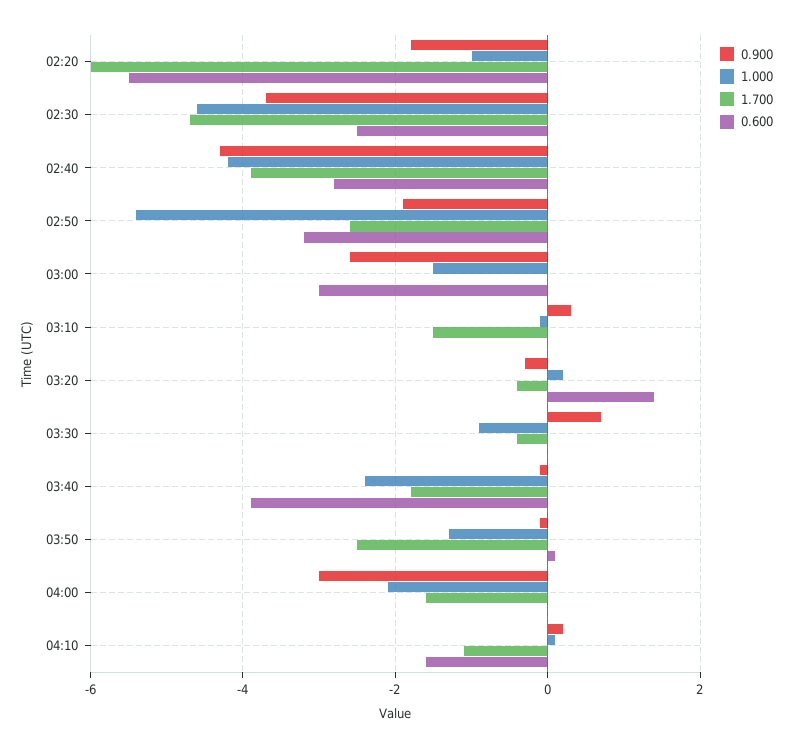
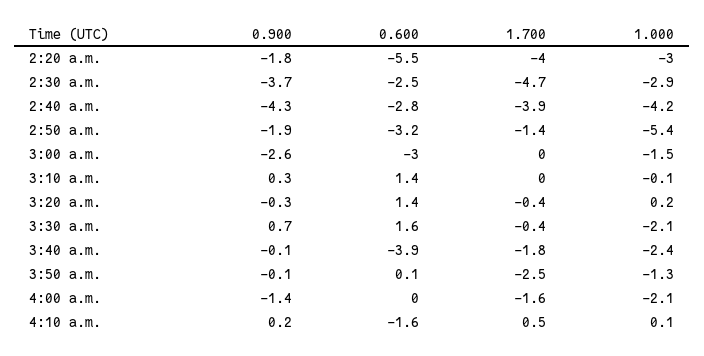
  {
    "0.900": {
      "02:20": -1.8,
      "02:30": -3.7,
      "02:40": -4.3,
      "02:50": -1.9,
      "03:00": -2.6,
      "03:10": 0.3,
      "03:20": -0.3,
      "03:30": 0.7,
      "03:40": -0.1,
      "03:50": -0.1,
-     "04:00": -3,
+     "04:00": -1.4,
      "04:10": 0.2
    },
    "1.000": {
-     "02:20": -1,
+     "02:20": -3,
-     "02:30": -4.5,
+     "02:30": -2.9,
      "02:40": -4.2,
      "02:50": -5.4,
      "03:00": -1.5,
      "03:10": -0.1,
      "03:20": 0.2,
-     "03:30": -1,
+     "03:30": -2.1,
      "03:40": -2.4,
      "03:50": -1.3,
      "04:00": -2.1,
      "04:10": 0.1
    },
    "1.700": {
-     "02:20": -6,
+     "02:20": -4,
      "02:30": -4.7,
      "02:40": -3.9,
-     "02:50": -2.5,
+     "02:50": -1.4,
      "03:00": 0,
-     "03:10": -1.5,
+     "03:10": 0,
      "03:20": -0.4,
      "03:30": -0.4,
      "03:40": -1.8,
      "03:50": -2.5,
      "04:00": -1.6,
-     "04:10": -1
+     "04:10": 0.5
    },
    "0.600": {
      "02:20": -5.5,
      "02:30": -2.5,
      "02:40": -2.8,
      "02:50": -3.2,
      "03:00": -3,
-     "03:10": 0,
+     "03:10": 1.4,
      "03:20": 1.4,
-     "03:30": 0,
+     "03:30": 1.6,
      "03:40": -3.9,
      "03:50": 0.1,
      "04:00": 0,
      "04:10": -1.6
    }
  }

